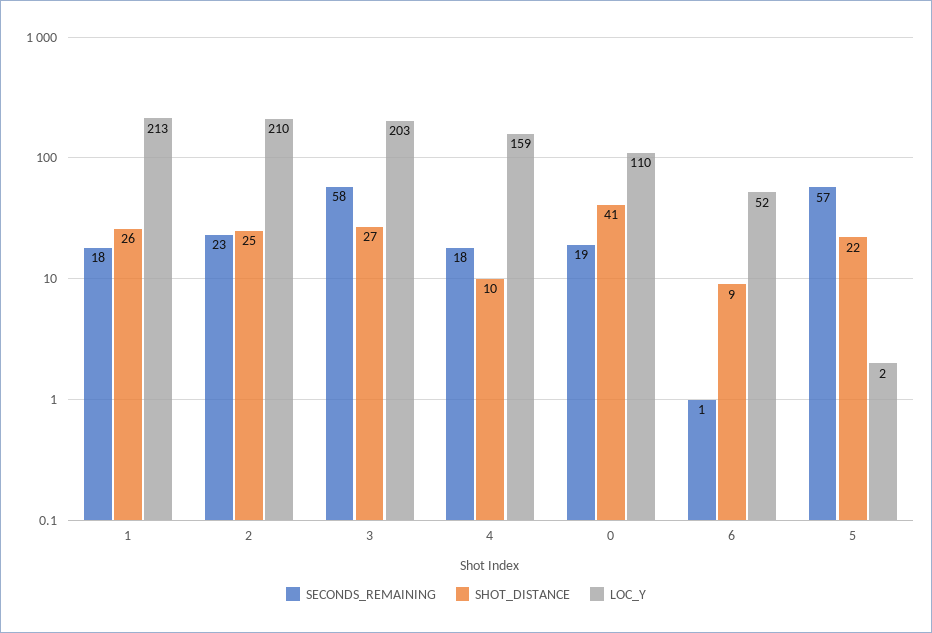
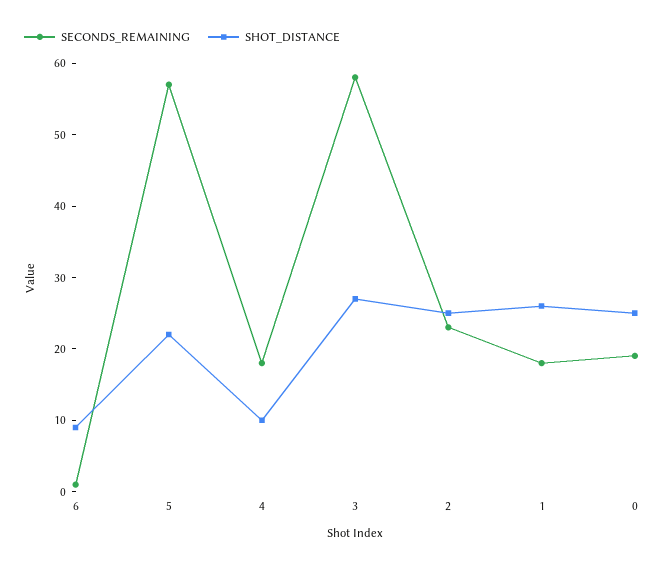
  {
    "SECONDS_REMAINING": {
      "1": 18,
      "2": 23,
      "3": 58,
      "4": 18,
      "0": 19,
      "6": 1,
      "5": 57
    },
    "SHOT_DISTANCE": {
      "1": 26,
      "2": 25,
      "3": 27,
      "4": 10,
-     "0": 41,
+     "0": 25,
      "6": 9,
      "5": 22
-   },
+   }
-   "LOC_Y": {
-     "1": 213,
-     "2": 210,
-     "3": 203,
-     "4": 159,
-     "0": 110,
-     "6": 52,
-     "5": 2
-   }
  }

